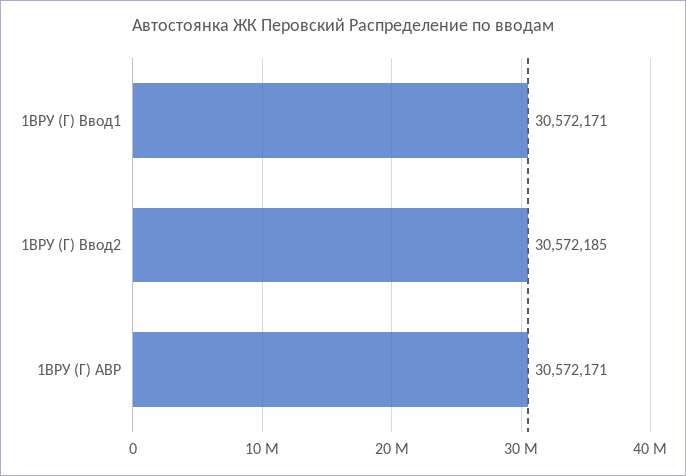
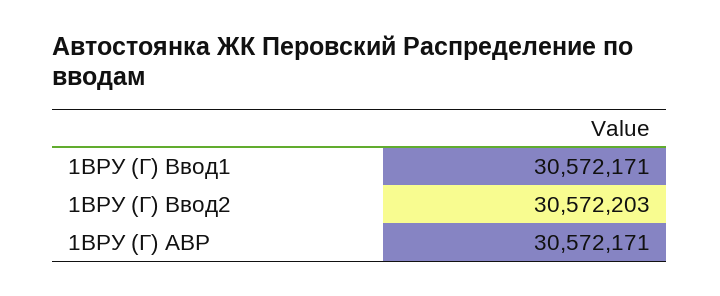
  {
    "1ВРУ (Г) Ввод1": 30572171,
-   "1ВРУ (Г) Ввод2": 30572185,
+   "1ВРУ (Г) Ввод2": 30572203,
    "1ВРУ (Г) АВР": 30572171
  }

